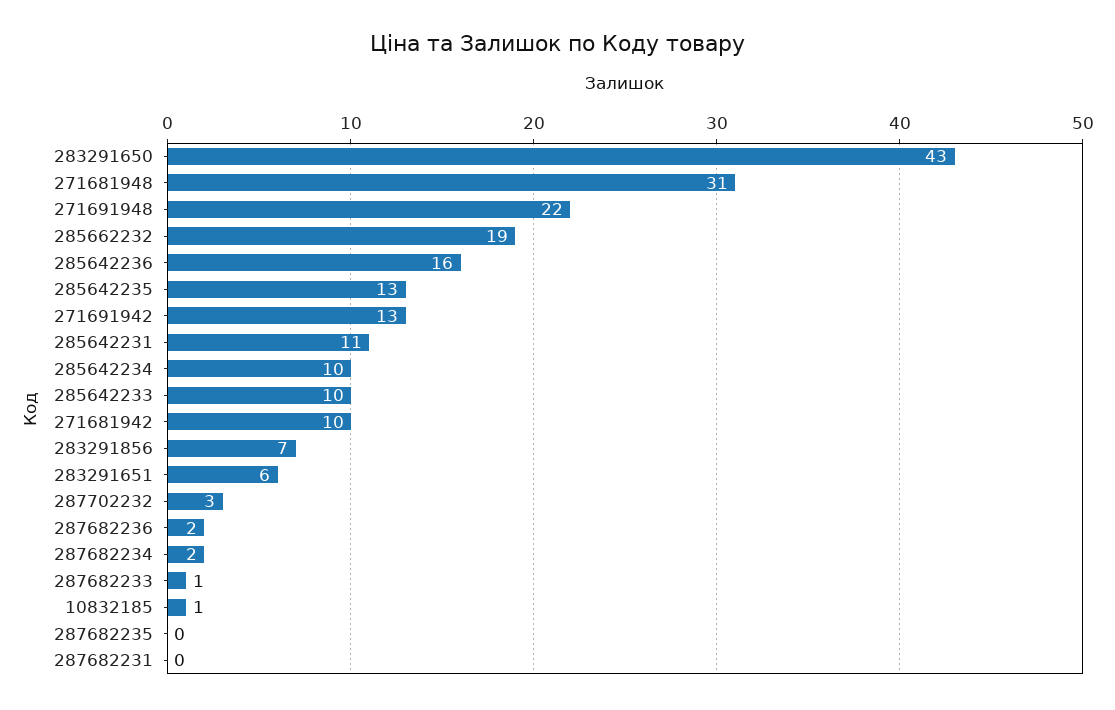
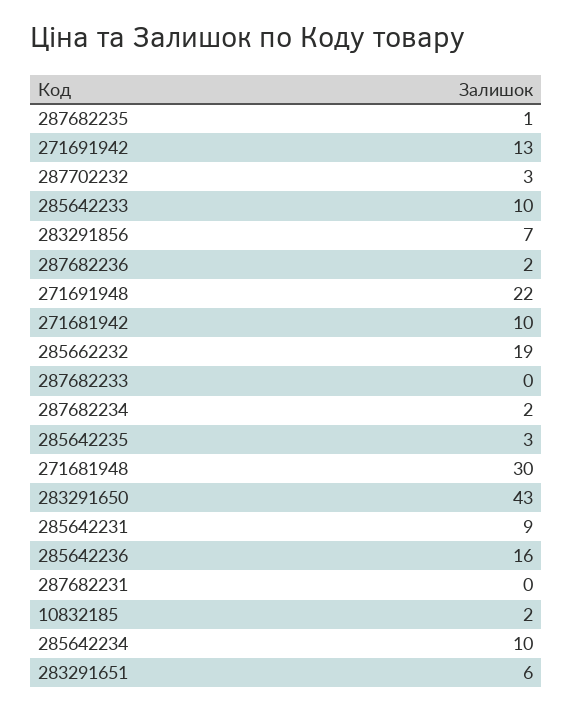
  {
    "283291650": 43,
-   "271681948": 31,
+   "271681948": 30,
    "271691948": 22,
    "285662232": 19,
    "285642236": 16,
-   "285642235": 13,
+   "285642235": 3,
    "271691942": 13,
-   "285642231": 11,
+   "285642231": 9,
    "285642234": 10,
    "285642233": 10,
    "271681942": 10,
    "283291856": 7,
    "283291651": 6,
    "287702232": 3,
    "287682236": 2,
    "287682234": 2,
-   "287682233": 1,
+   "287682233": 0,
-   "10832185": 1,
+   "10832185": 2,
-   "287682235": 0,
+   "287682235": 1,
    "287682231": 0
  }

